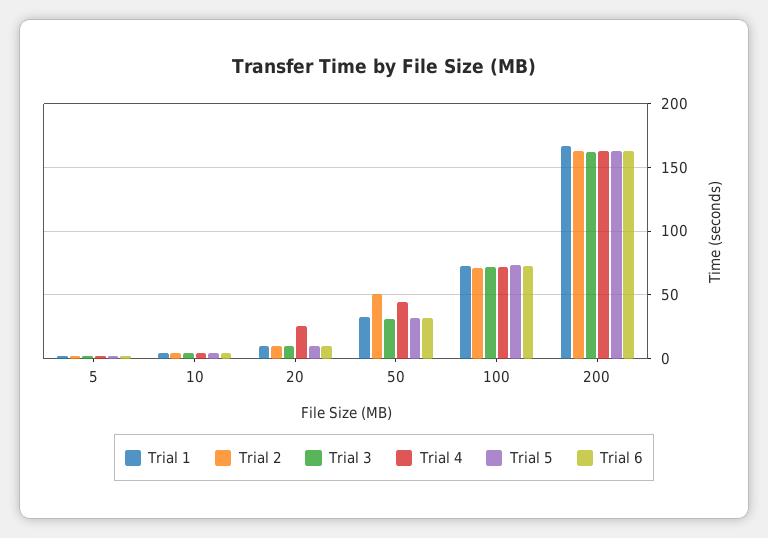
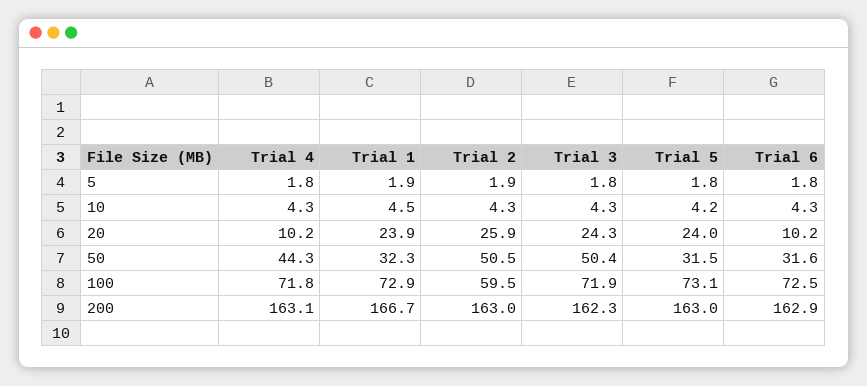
  {
    "Trial 1": {
      "5": 1.9,
      "10": 4.5,
-     "20": 10,
+     "20": 23.9,
      "50": 32.3,
      "100": 72.9,
      "200": 166.7
    },
    "Trial 2": {
      "5": 1.9,
      "10": 4.3,
-     "20": 10,
+     "20": 25.9,
      "50": 50.5,
-     "100": 70,
+     "100": 59.5,
      "200": 163
    },
    "Trial 3": {
      "5": 1.8,
      "10": 4.3,
-     "20": 10,
+     "20": 24.3,
-     "50": 30,
+     "50": 50.4,
      "100": 71.9,
      "200": 162.3
    },
    "Trial 4": {
      "5": 1.8,
      "10": 4.3,
-     "20": 25,
+     "20": 10.2,
      "50": 44.3,
      "100": 71.8,
      "200": 163.1
    },
    "Trial 5": {
      "5": 1.8,
      "10": 4.2,
-     "20": 10,
+     "20": 24,
      "50": 31.5,
      "100": 73.1,
      "200": 163
    },
    "Trial 6": {
      "5": 1.8,
      "10": 4.3,
      "20": 10.2,
      "50": 31.6,
      "100": 72.5,
      "200": 162.9
    }
  }

